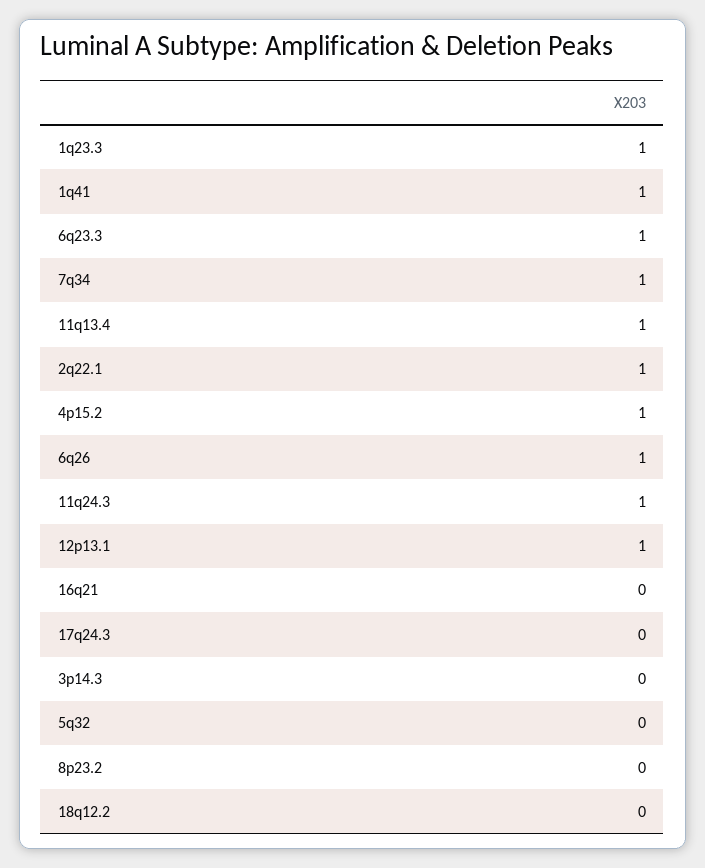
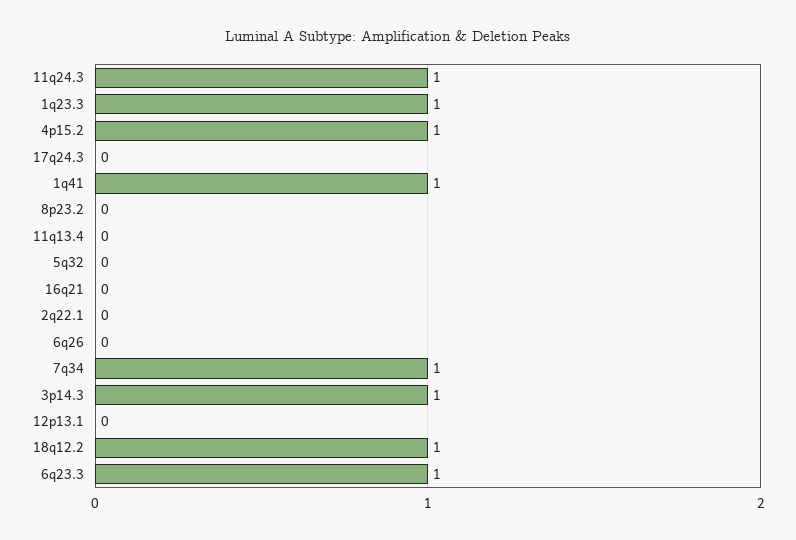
  {
    "1q23.3": 1,
    "1q41": 1,
    "6q23.3": 1,
    "7q34": 1,
-   "11q13.4": 1,
+   "11q13.4": 0,
-   "2q22.1": 1,
+   "2q22.1": 0,
    "4p15.2": 1,
-   "6q26": 1,
+   "6q26": 0,
    "11q24.3": 1,
-   "12p13.1": 1,
+   "12p13.1": 0,
    "16q21": 0,
    "17q24.3": 0,
-   "3p14.3": 0,
+   "3p14.3": 1,
    "5q32": 0,
    "8p23.2": 0,
-   "18q12.2": 0
+   "18q12.2": 1
  }

